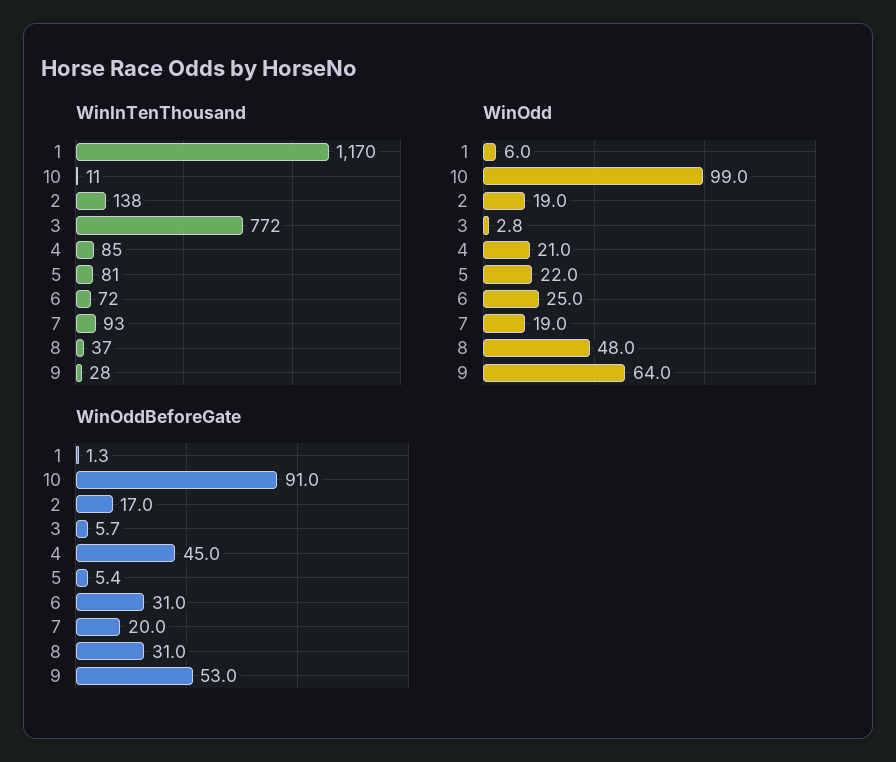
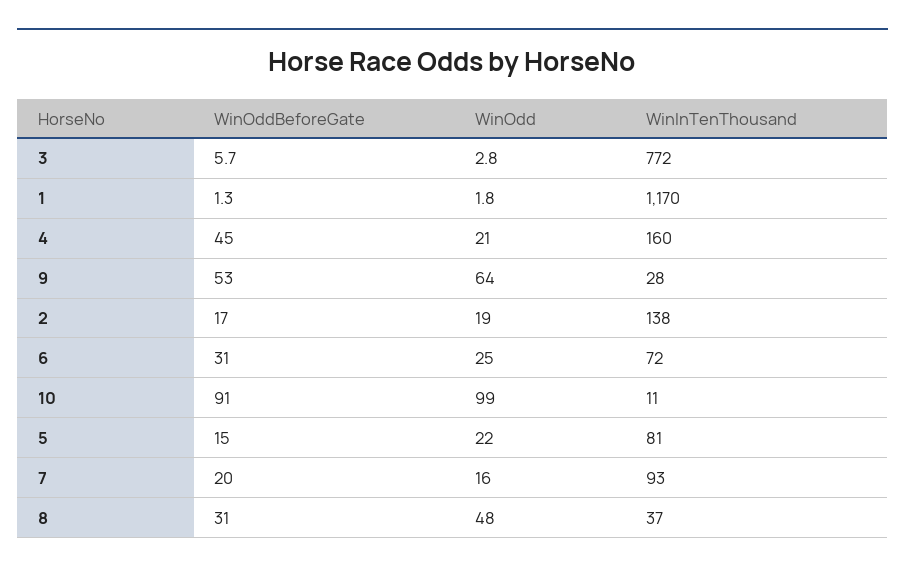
  {
    "WinInTenThousand": {
      "1": 1170,
      "10": 11,
      "2": 138,
      "3": 772,
-     "4": 85,
+     "4": 160,
      "5": 81,
      "6": 72,
      "7": 93,
      "8": 37,
      "9": 28
    },
    "WinOdd": {
-     "1": 6,
+     "1": 1.8,
      "10": 99,
      "2": 19,
      "3": 2.8,
      "4": 21,
      "5": 22,
      "6": 25,
-     "7": 19,
+     "7": 16,
      "8": 48,
      "9": 64
    },
    "WinOddBeforeGate": {
      "1": 1.3,
      "10": 91,
      "2": 17,
      "3": 5.7,
      "4": 45,
-     "5": 5.4,
+     "5": 15,
      "6": 31,
      "7": 20,
      "8": 31,
      "9": 53
    }
  }

